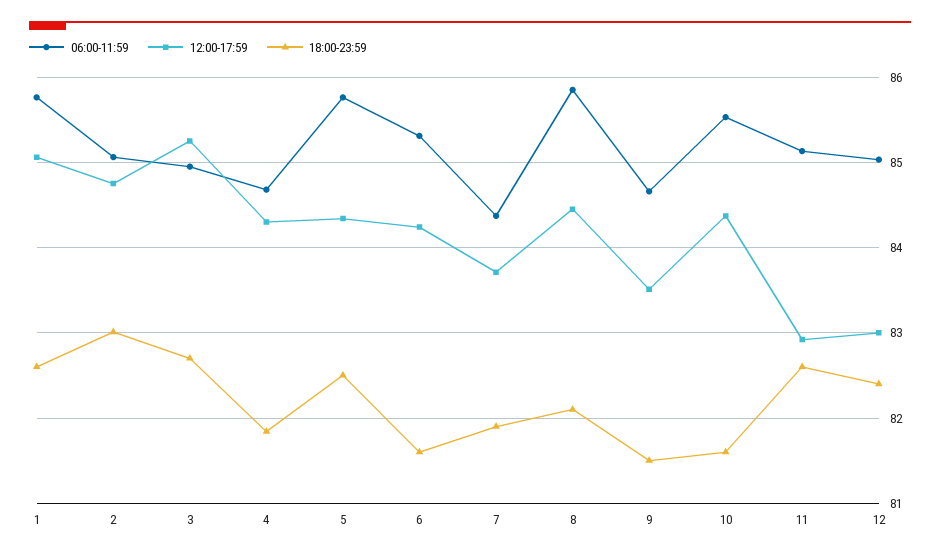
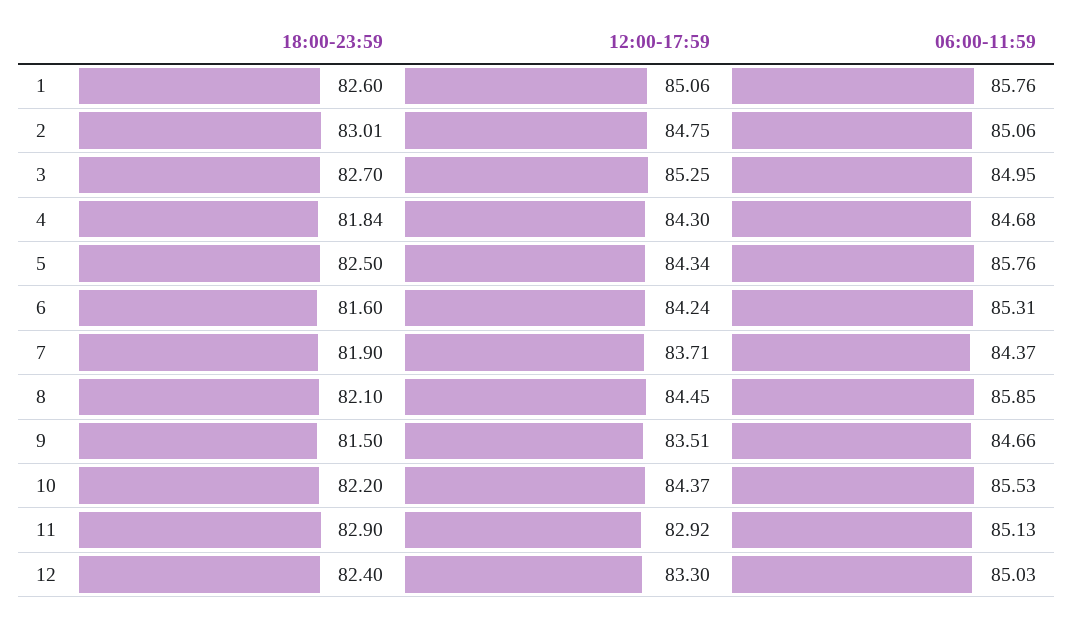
  {
    "06:00-11:59": {
      "1": 85.76,
      "2": 85.06,
      "3": 84.95,
      "4": 84.68,
      "5": 85.76,
      "6": 85.31,
      "7": 84.37,
      "8": 85.85,
      "9": 84.66,
      "10": 85.53,
      "11": 85.13,
      "12": 85.03
    },
    "12:00-17:59": {
      "1": 85.06,
      "2": 84.75,
      "3": 85.25,
      "4": 84.3,
      "5": 84.34,
      "6": 84.24,
      "7": 83.71,
      "8": 84.45,
      "9": 83.51,
      "10": 84.37,
      "11": 82.92,
-     "12": 83
+     "12": 83.3
    },
    "18:00-23:59": {
      "1": 82.6,
      "2": 83.01,
      "3": 82.7,
      "4": 81.84,
      "5": 82.5,
      "6": 81.6,
      "7": 81.9,
      "8": 82.1,
      "9": 81.5,
-     "10": 81.6,
+     "10": 82.2,
-     "11": 82.6,
+     "11": 82.9,
      "12": 82.4
    }
  }

